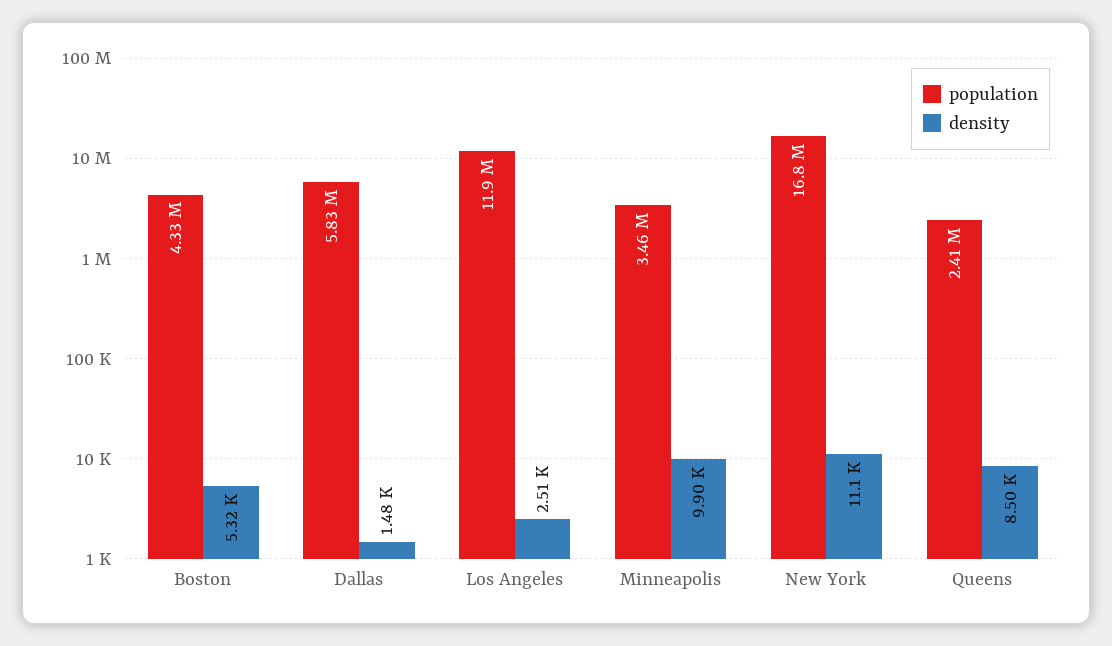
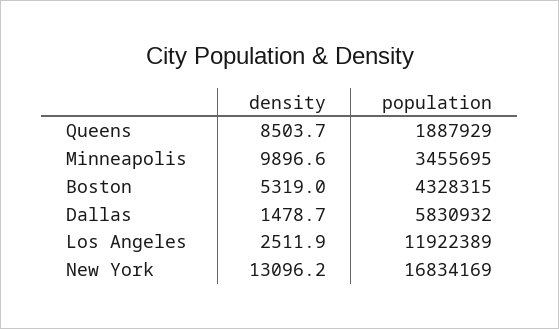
  {
    "population": {
      "Boston": 4328315,
      "Dallas": 5830932,
      "Los Angeles": 11922389,
      "Minneapolis": 3455695,
      "New York": 16834169,
-     "Queens": 2410000
+     "Queens": 1887929
    },
    "density": {
      "Boston": 5319,
      "Dallas": 1478.7,
      "Los Angeles": 2511.9,
      "Minneapolis": 9896.6,
-     "New York": 11100,
+     "New York": 13096.2,
      "Queens": 8503.7
    }
  }

